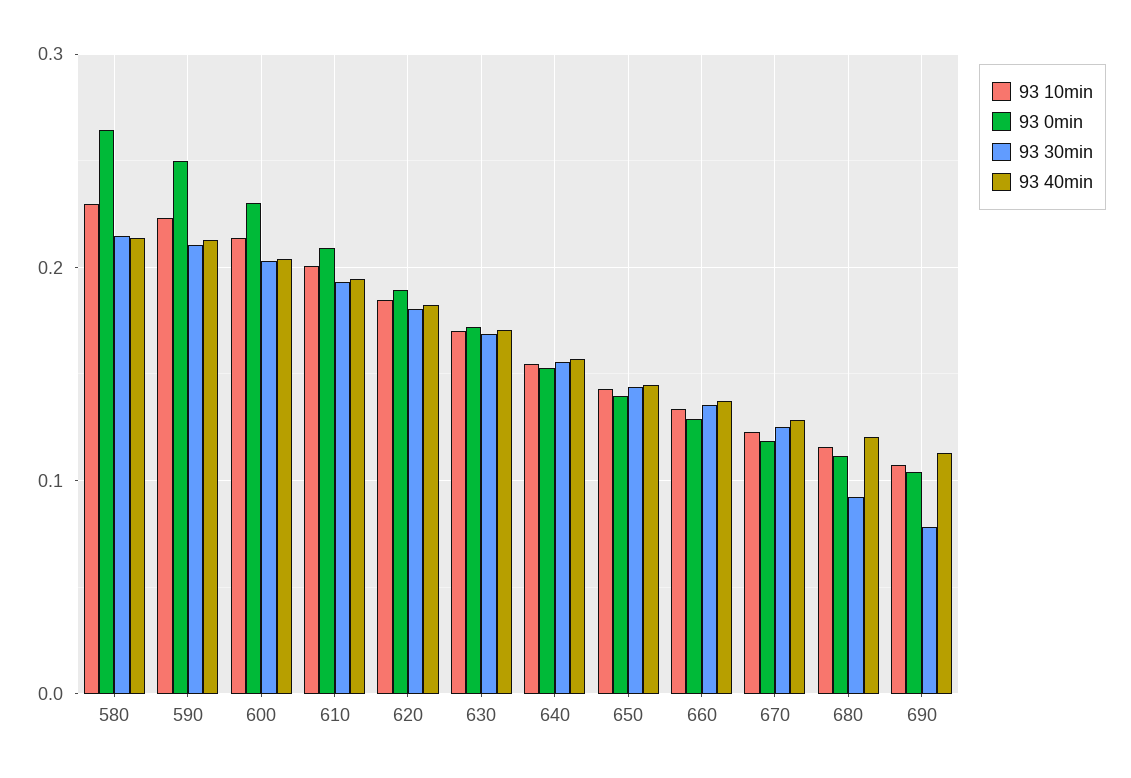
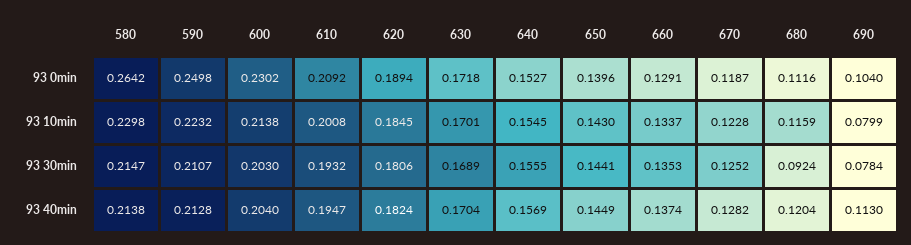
  {
    "93 10min": {
      "580": 0.2298,
      "590": 0.2232,
      "600": 0.2138,
      "610": 0.2008,
      "620": 0.1845,
      "630": 0.1701,
      "640": 0.1545,
      "650": 0.143,
      "660": 0.1337,
      "670": 0.1228,
      "680": 0.1159,
-     "690": 0.11
+     "690": 0.0799
    },
    "93 0min": {
      "580": 0.2642,
      "590": 0.2498,
      "600": 0.2302,
      "610": 0.2092,
      "620": 0.1894,
      "630": 0.1718,
      "640": 0.1527,
      "650": 0.1396,
      "660": 0.1291,
      "670": 0.1187,
      "680": 0.1116,
      "690": 0.104
    },
    "93 30min": {
      "580": 0.2147,
      "590": 0.2107,
      "600": 0.203,
      "610": 0.1932,
      "620": 0.1806,
      "630": 0.1689,
      "640": 0.1555,
      "650": 0.1441,
      "660": 0.1353,
      "670": 0.1252,
      "680": 0.0924,
      "690": 0.0784
    },
    "93 40min": {
      "580": 0.2138,
      "590": 0.2128,
      "600": 0.204,
      "610": 0.1947,
      "620": 0.1824,
      "630": 0.1704,
      "640": 0.1569,
      "650": 0.1449,
      "660": 0.1374,
      "670": 0.1282,
      "680": 0.1204,
      "690": 0.113
    }
  }

